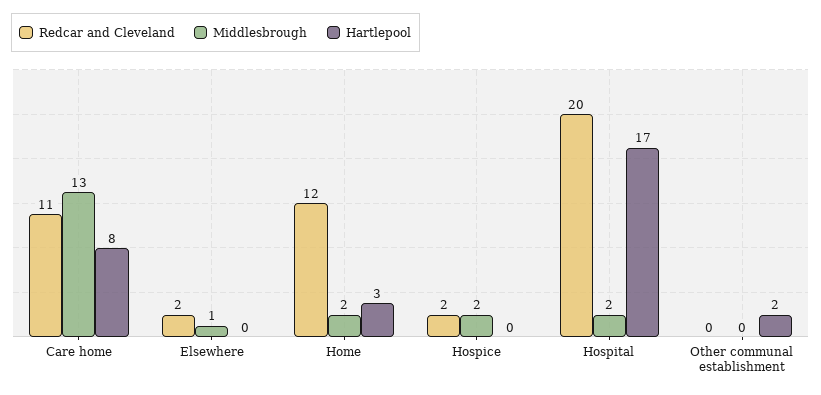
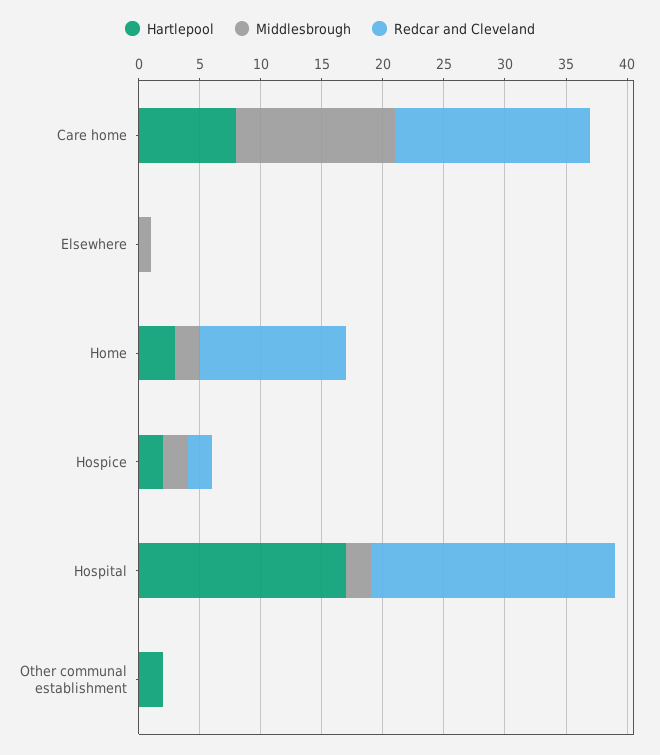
  {
    "Redcar and Cleveland": {
-     "Care home": 11,
+     "Care home": 16,
-     "Elsewhere": 2,
+     "Elsewhere": 0,
      "Home": 12,
      "Hospice": 2,
      "Hospital": 20,
      "Other communal establishment": 0
    },
    "Middlesbrough": {
      "Care home": 13,
      "Elsewhere": 1,
      "Home": 2,
      "Hospice": 2,
      "Hospital": 2,
      "Other communal establishment": 0
    },
    "Hartlepool": {
      "Care home": 8,
      "Elsewhere": 0,
      "Home": 3,
-     "Hospice": 0,
+     "Hospice": 2,
      "Hospital": 17,
      "Other communal establishment": 2
    }
  }

